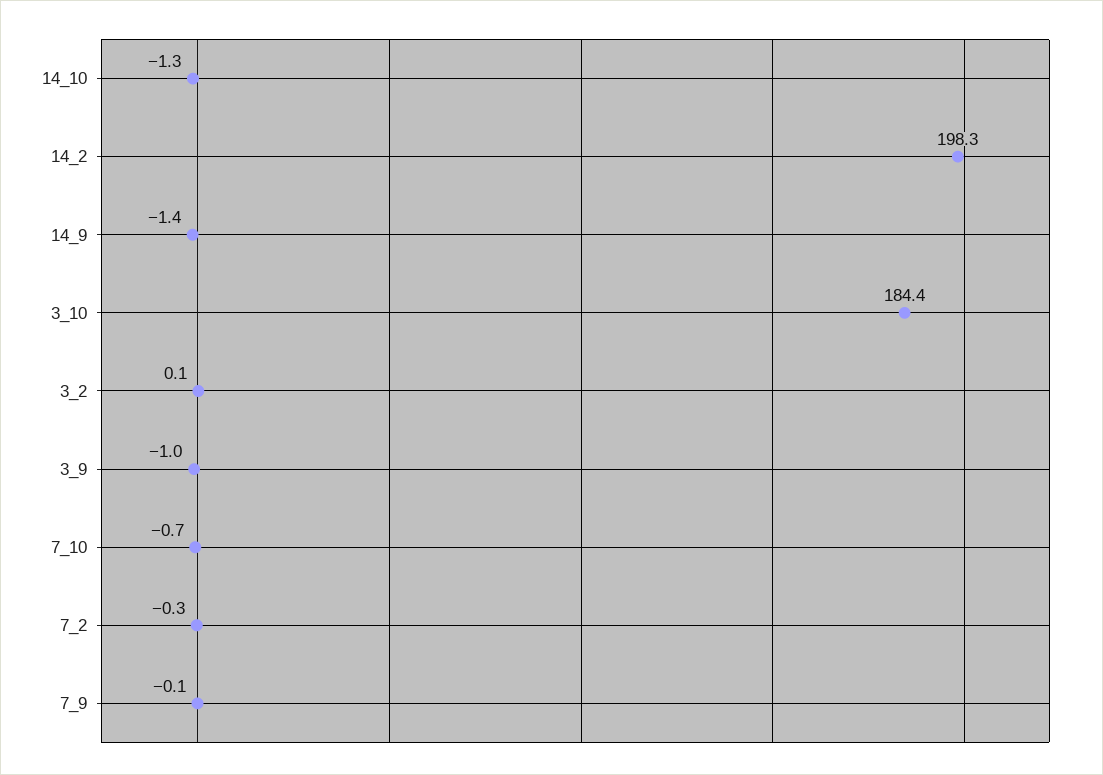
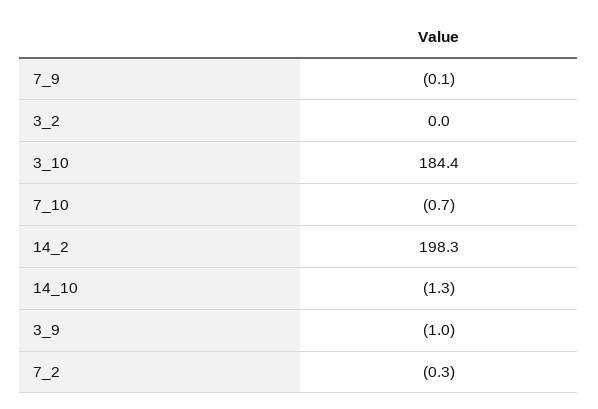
  {
    "14_10": -1.3,
    "14_2": 198.3,
-   "14_9": -1.4,
    "3_10": 184.4,
-   "3_2": 0.1,
+   "3_2": 0,
    "3_9": -1,
    "7_10": -0.7,
    "7_2": -0.3,
    "7_9": -0.1
  }

